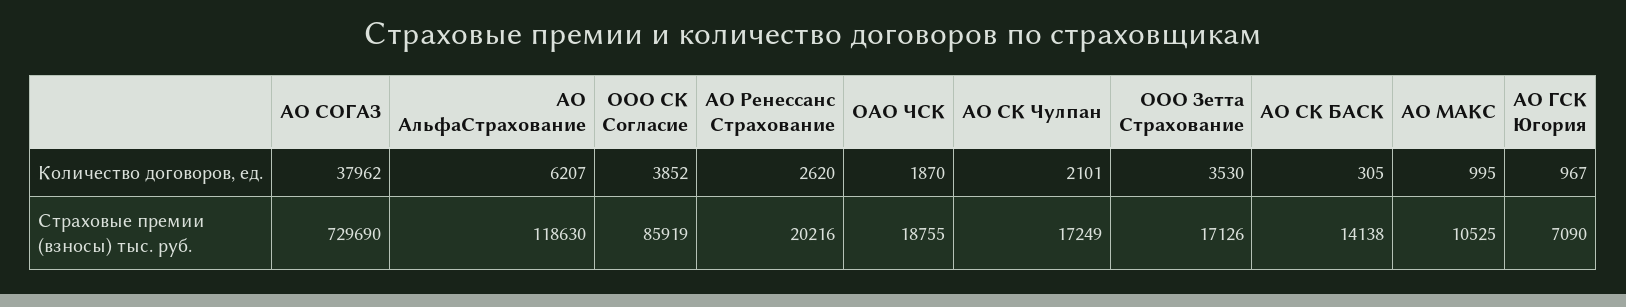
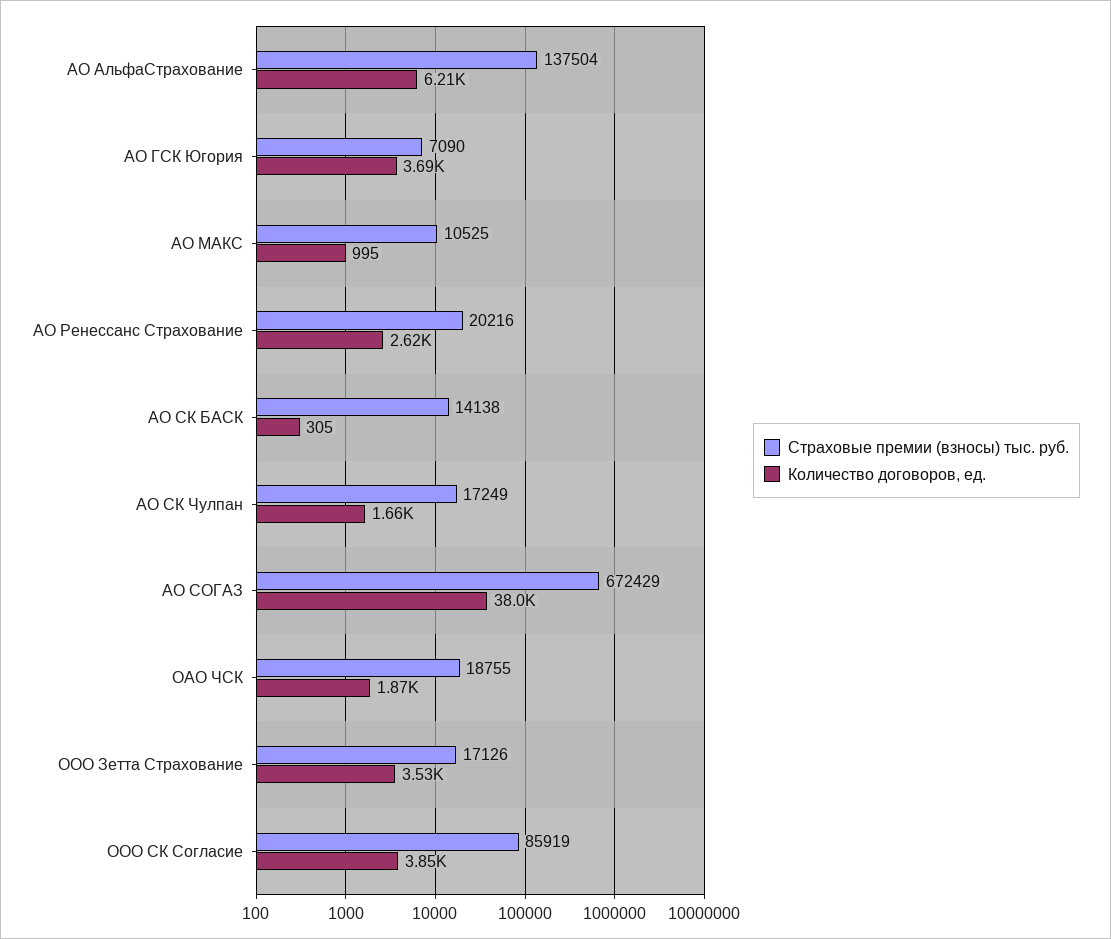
  {
    "Количество договоров, ед.": {
      "АО СОГАЗ": 37962,
      "АО АльфаСтрахование": 6207,
      "ООО СК Согласие": 3852,
      "АО Ренессанс Страхование": 2620,
      "ОАО ЧСК": 1870,
-     "АО СК Чулпан": 2101,
+     "АО СК Чулпан": 1660,
      "ООО Зетта Страхование": 3530,
      "АО СК БАСК": 305,
      "АО МАКС": 995,
-     "АО ГСК Югория": 967
+     "АО ГСК Югория": 3690
    },
    "Страховые премии (взносы) тыс. руб.": {
-     "АО СОГАЗ": 729690,
+     "АО СОГАЗ": 672429,
-     "АО АльфаСтрахование": 118630,
+     "АО АльфаСтрахование": 137504,
      "ООО СК Согласие": 85919,
      "АО Ренессанс Страхование": 20216,
      "ОАО ЧСК": 18755,
      "АО СК Чулпан": 17249,
      "ООО Зетта Страхование": 17126,
      "АО СК БАСК": 14138,
      "АО МАКС": 10525,
      "АО ГСК Югория": 7090
    }
  }

